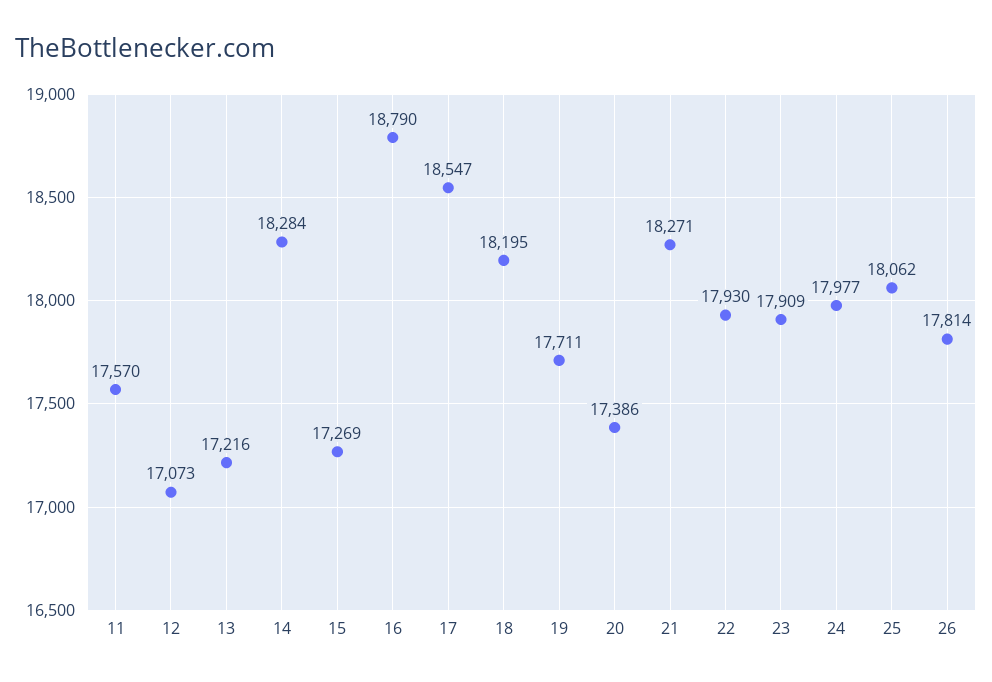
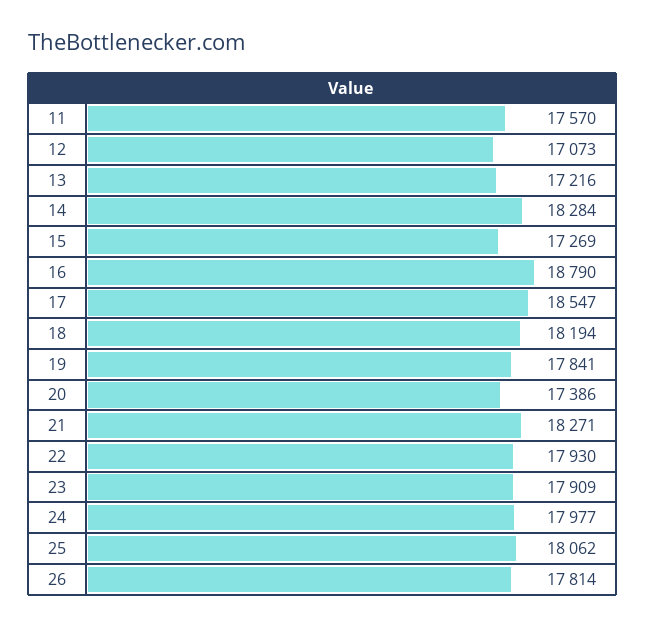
  {
    "11": 17570,
    "12": 17073,
    "13": 17216,
    "14": 18284,
    "15": 17269,
    "16": 18790,
    "17": 18547,
-   "18": 18195,
+   "18": 18194,
-   "19": 17711,
+   "19": 17841,
    "20": 17386,
    "21": 18271,
    "22": 17930,
    "23": 17909,
    "24": 17977,
    "25": 18062,
    "26": 17814
  }

